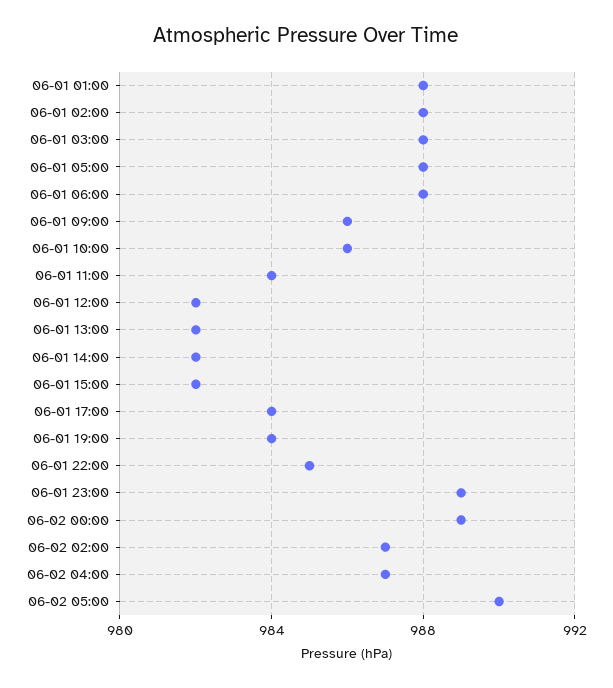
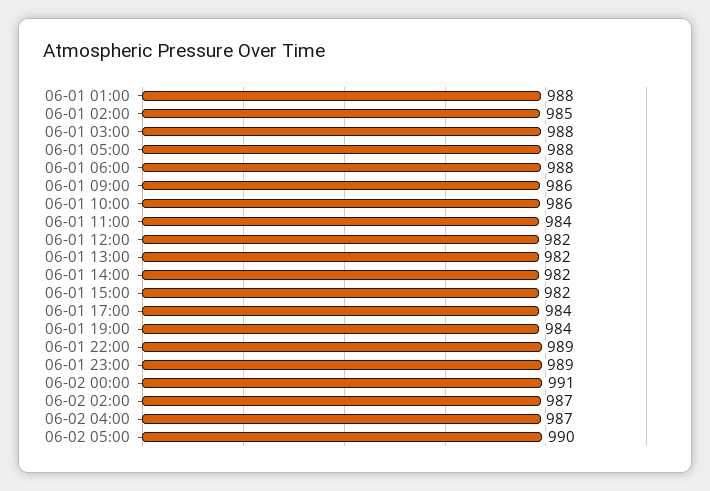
  {
    "06-01 01:00": 988,
-   "06-01 02:00": 988,
+   "06-01 02:00": 985,
    "06-01 03:00": 988,
    "06-01 05:00": 988,
    "06-01 06:00": 988,
    "06-01 09:00": 986,
    "06-01 10:00": 986,
    "06-01 11:00": 984,
    "06-01 12:00": 982,
    "06-01 13:00": 982,
    "06-01 14:00": 982,
    "06-01 15:00": 982,
    "06-01 17:00": 984,
    "06-01 19:00": 984,
-   "06-01 22:00": 985,
+   "06-01 22:00": 989,
    "06-01 23:00": 989,
-   "06-02 00:00": 989,
+   "06-02 00:00": 991,
    "06-02 02:00": 987,
    "06-02 04:00": 987,
    "06-02 05:00": 990
  }

